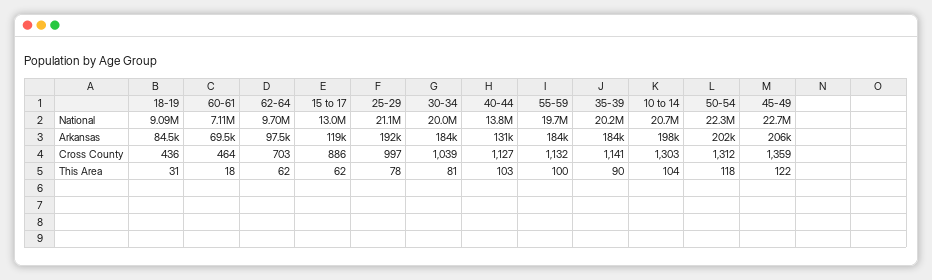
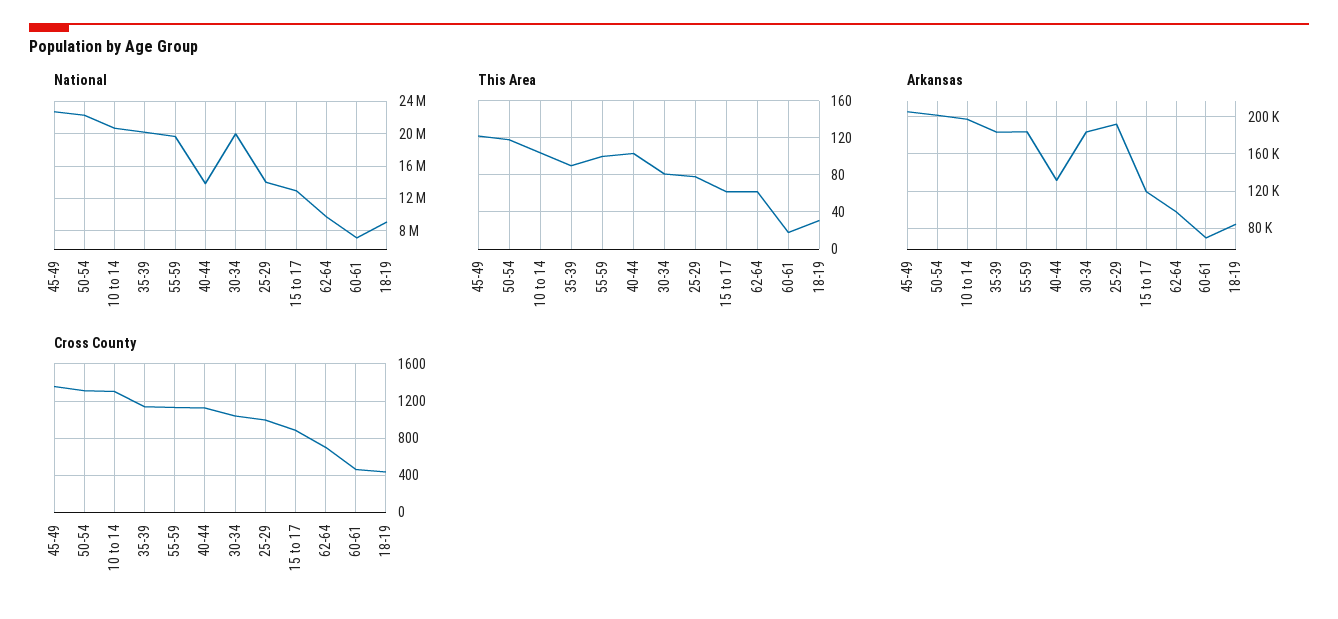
  {
    "National": {
      "18-19": 9090000,
      "60-61": 7110000,
      "62-64": 9700000,
      "15 to 17": 13000000,
-     "25-29": 21100000,
+     "25-29": 14000000,
      "30-34": 20000000,
      "40-44": 13800000,
      "55-59": 19700000,
      "35-39": 20200000,
      "10 to 14": 20700000,
      "50-54": 22300000,
      "45-49": 22700000
    },
    "Arkansas": {
      "18-19": 84500,
      "60-61": 69500,
      "62-64": 97500,
      "15 to 17": 119000,
      "25-29": 192000,
      "30-34": 184000,
      "40-44": 131000,
      "55-59": 184000,
      "35-39": 184000,
      "10 to 14": 198000,
      "50-54": 202000,
      "45-49": 206000
    },
    "Cross County": {
      "18-19": 436,
      "60-61": 464,
      "62-64": 703,
      "15 to 17": 886,
      "25-29": 997,
      "30-34": 1039,
      "40-44": 1127,
      "55-59": 1132,
      "35-39": 1141,
      "10 to 14": 1303,
      "50-54": 1312,
      "45-49": 1359
    },
    "This Area": {
      "18-19": 31,
      "60-61": 18,
      "62-64": 62,
      "15 to 17": 62,
      "25-29": 78,
      "30-34": 81,
      "40-44": 103,
      "55-59": 100,
      "35-39": 90,
      "10 to 14": 104,
      "50-54": 118,
      "45-49": 122
    }
  }

